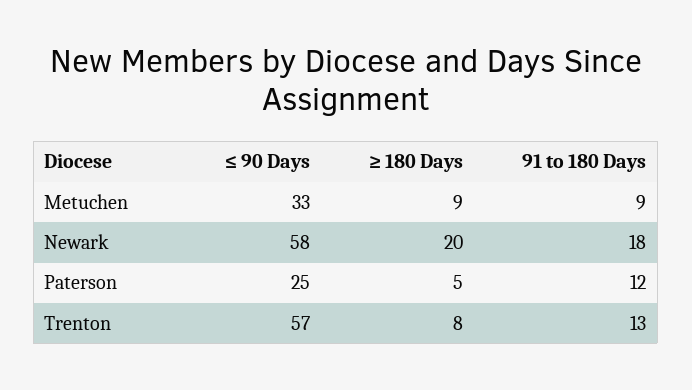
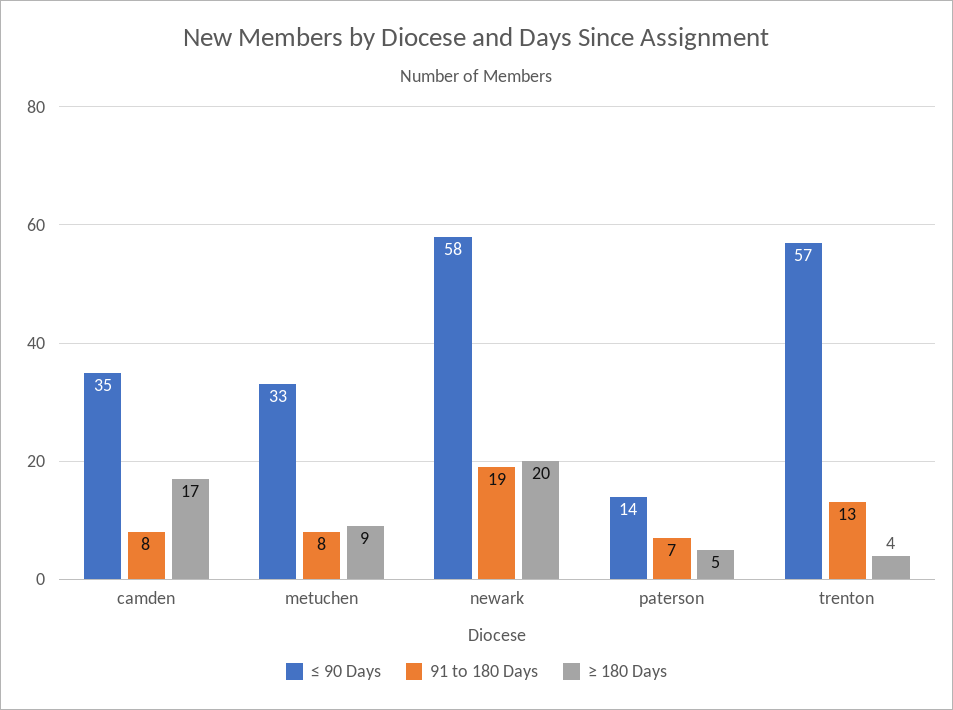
  {
    "≤ 90 Days": {
      "Metuchen": 33,
      "Newark": 58,
-     "Paterson": 25,
+     "Paterson": 14,
-     "Trenton": 57
+     "Trenton": 57,
+     "camden": 35
    },
    "≥ 180 Days": {
      "Metuchen": 9,
      "Newark": 20,
      "Paterson": 5,
-     "Trenton": 8
+     "Trenton": 4,
+     "camden": 17
    },
    "91 to 180 Days": {
-     "Metuchen": 9,
+     "Metuchen": 8,
-     "Newark": 18,
+     "Newark": 19,
-     "Paterson": 12,
+     "Paterson": 7,
-     "Trenton": 13
+     "Trenton": 13,
+     "camden": 8
    }
  }

